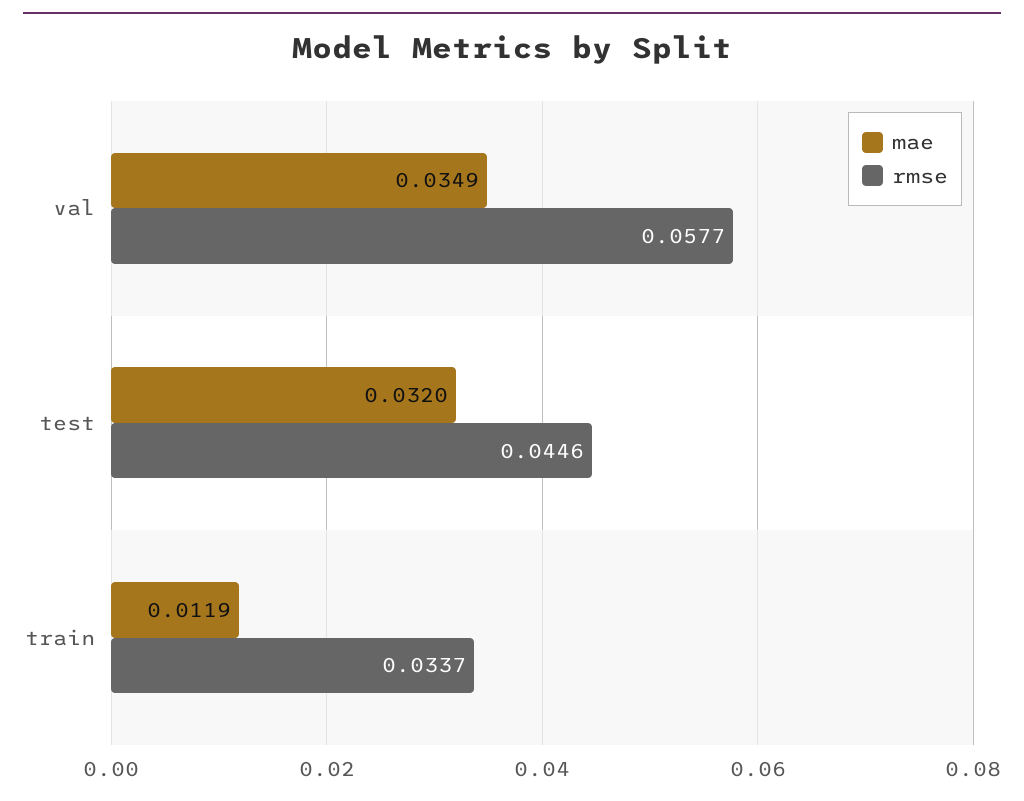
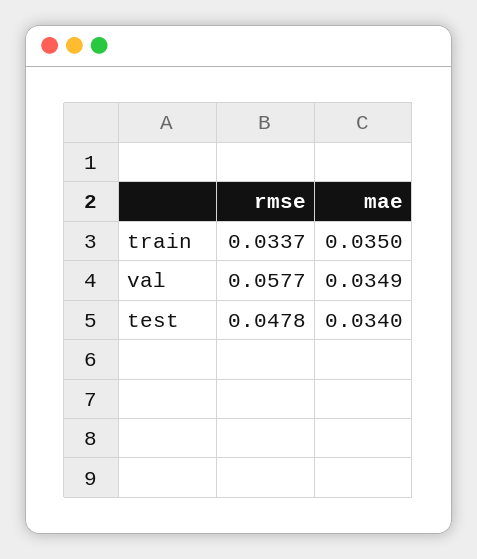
  {
    "mae": {
      "val": 0.0349,
-     "test": 0.032,
+     "test": 0.034,
-     "train": 0.0119
+     "train": 0.035
    },
    "rmse": {
      "val": 0.0577,
-     "test": 0.0446,
+     "test": 0.0478,
      "train": 0.0337
    }
  }

